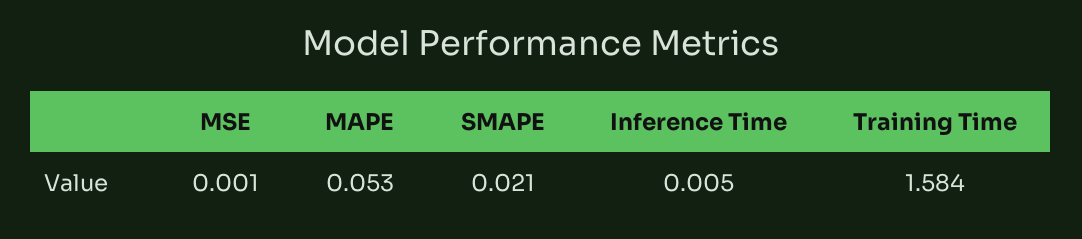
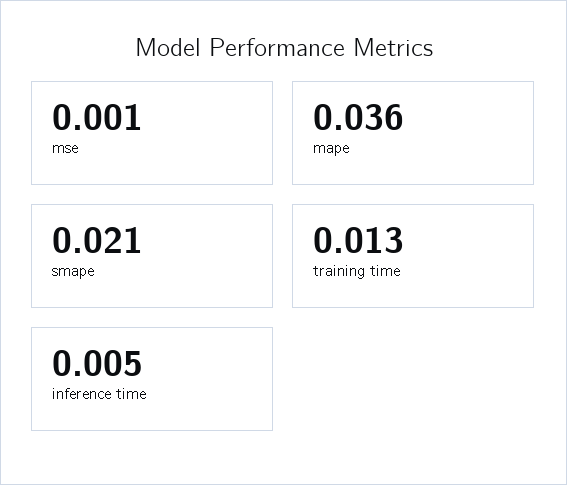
  {
    "MSE": 0.001,
-   "MAPE": 0.053,
+   "MAPE": 0.036,
    "SMAPE": 0.021,
    "Inference Time": 0.005,
-   "Training Time": 1.584
+   "Training Time": 0.013
  }

